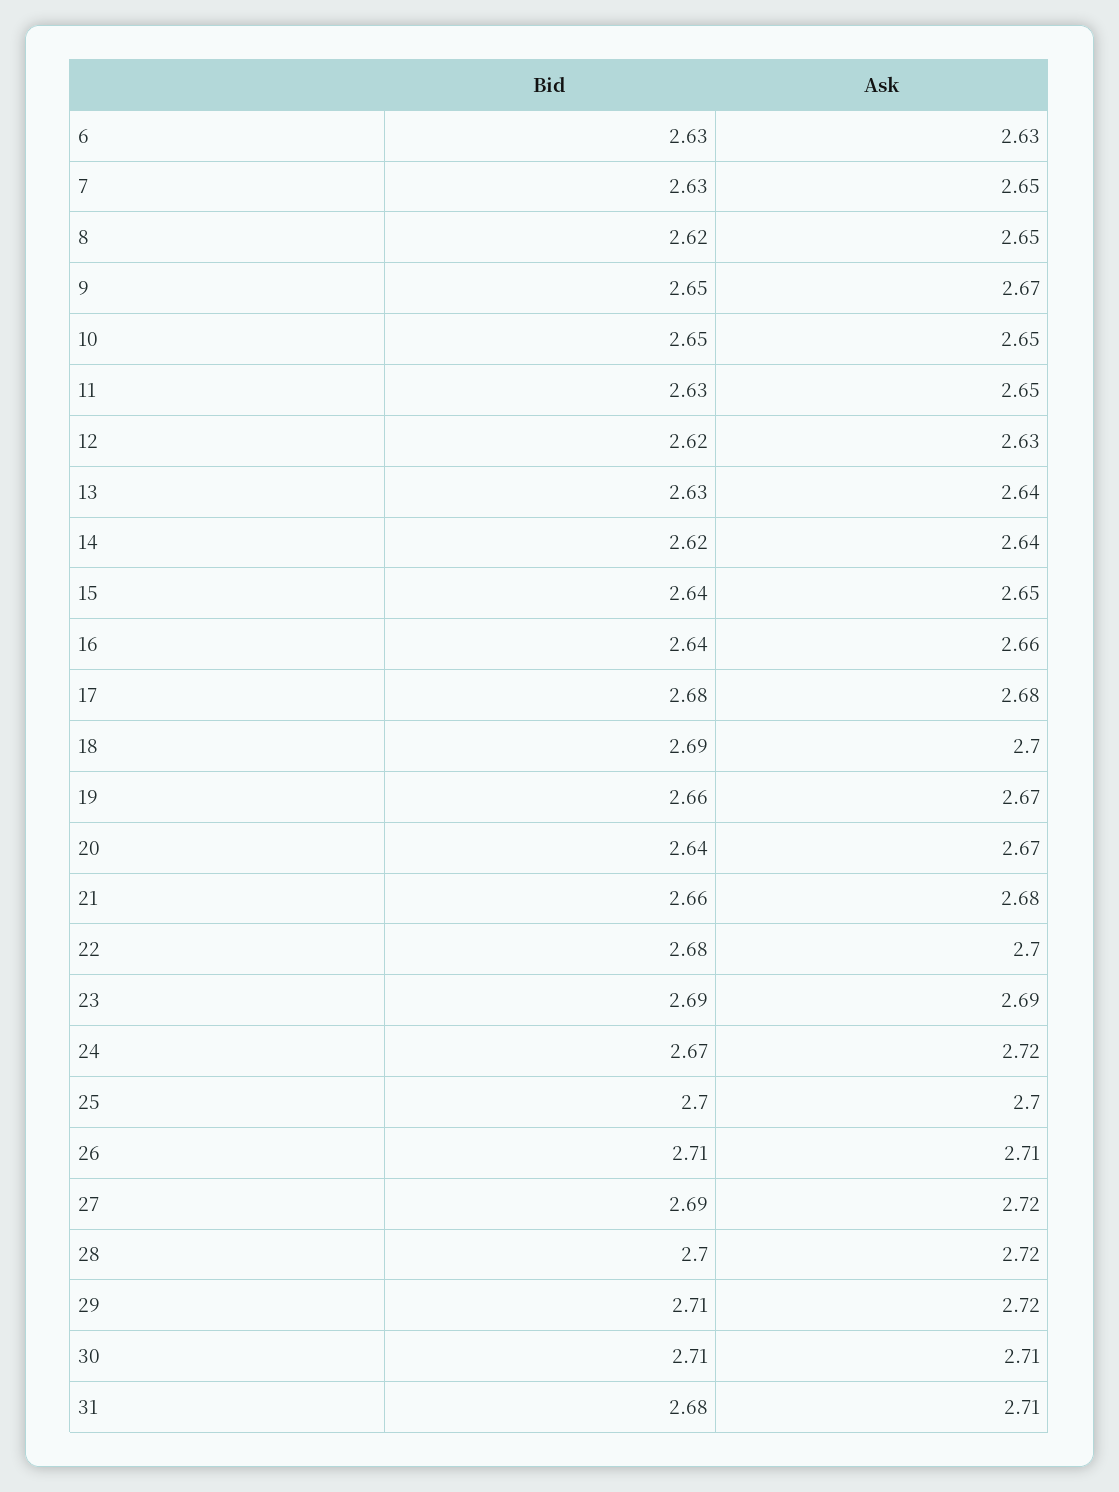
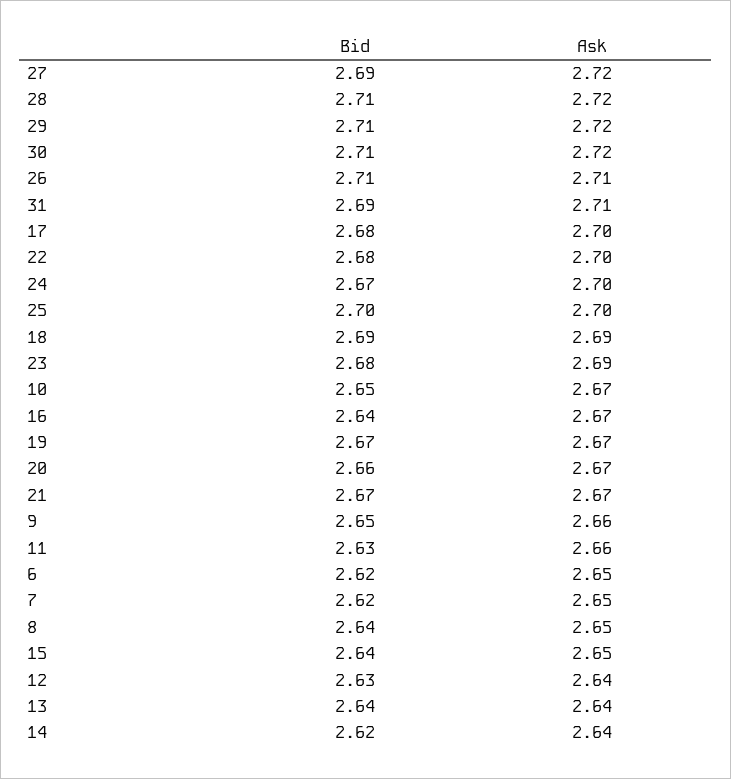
  {
    "Bid": {
-     "6": 2.63,
+     "6": 2.62,
-     "7": 2.63,
+     "7": 2.62,
-     "8": 2.62,
+     "8": 2.64,
      "9": 2.65,
      "10": 2.65,
      "11": 2.63,
-     "12": 2.62,
+     "12": 2.63,
-     "13": 2.63,
+     "13": 2.64,
      "14": 2.62,
      "15": 2.64,
      "16": 2.64,
      "17": 2.68,
      "18": 2.69,
-     "19": 2.66,
+     "19": 2.67,
-     "20": 2.64,
+     "20": 2.66,
-     "21": 2.66,
+     "21": 2.67,
      "22": 2.68,
-     "23": 2.69,
+     "23": 2.68,
      "24": 2.67,
      "25": 2.7,
      "26": 2.71,
      "27": 2.69,
-     "28": 2.7,
+     "28": 2.71,
      "29": 2.71,
      "30": 2.71,
-     "31": 2.68
+     "31": 2.69
    },
    "Ask": {
-     "6": 2.63,
+     "6": 2.65,
      "7": 2.65,
      "8": 2.65,
-     "9": 2.67,
+     "9": 2.66,
-     "10": 2.65,
+     "10": 2.67,
-     "11": 2.65,
+     "11": 2.66,
-     "12": 2.63,
+     "12": 2.64,
      "13": 2.64,
      "14": 2.64,
      "15": 2.65,
-     "16": 2.66,
+     "16": 2.67,
-     "17": 2.68,
+     "17": 2.7,
-     "18": 2.7,
+     "18": 2.69,
      "19": 2.67,
      "20": 2.67,
-     "21": 2.68,
+     "21": 2.67,
      "22": 2.7,
      "23": 2.69,
-     "24": 2.72,
+     "24": 2.7,
      "25": 2.7,
      "26": 2.71,
      "27": 2.72,
      "28": 2.72,
      "29": 2.72,
-     "30": 2.71,
+     "30": 2.72,
      "31": 2.71
    }
  }

